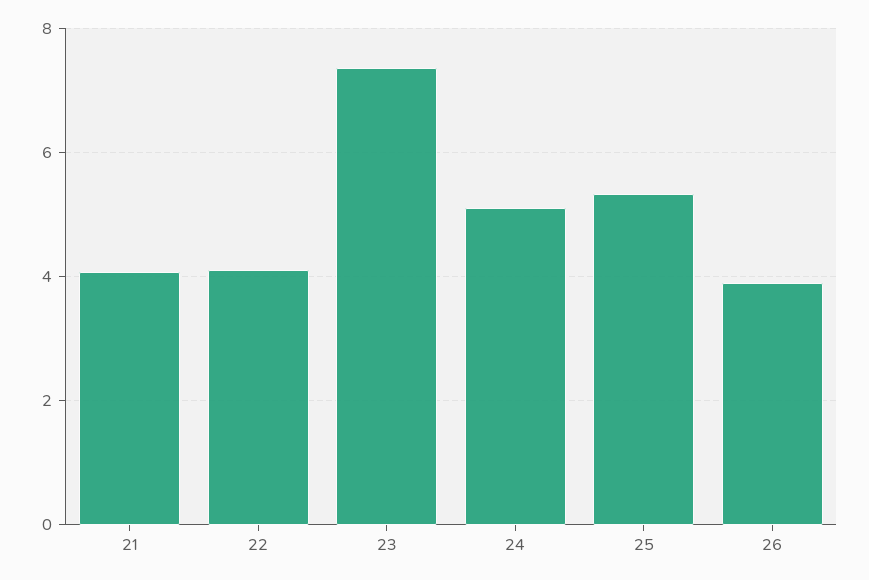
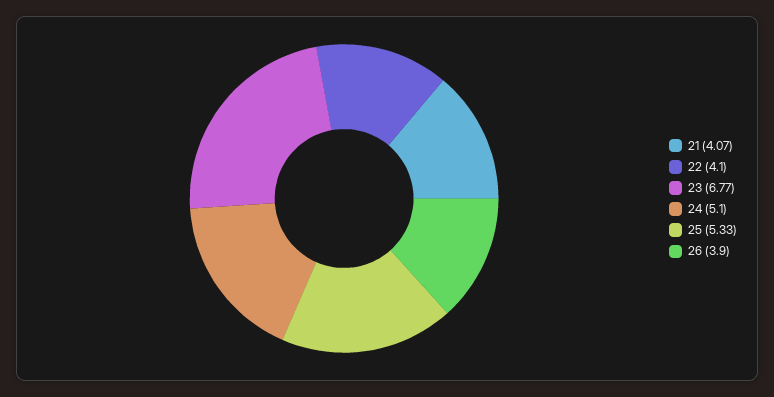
  {
    "21": 4.07,
    "22": 4.1,
-   "23": 7.4,
+   "23": 6.77,
    "24": 5.1,
    "25": 5.33,
    "26": 3.9
  }

